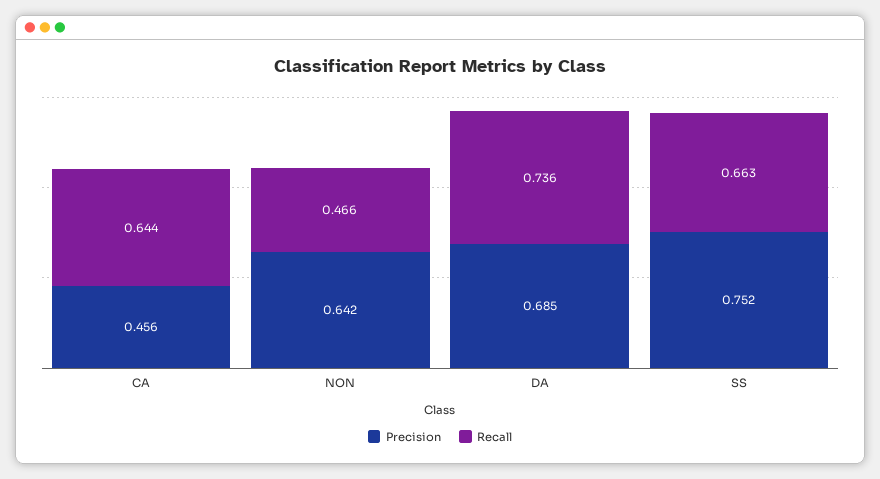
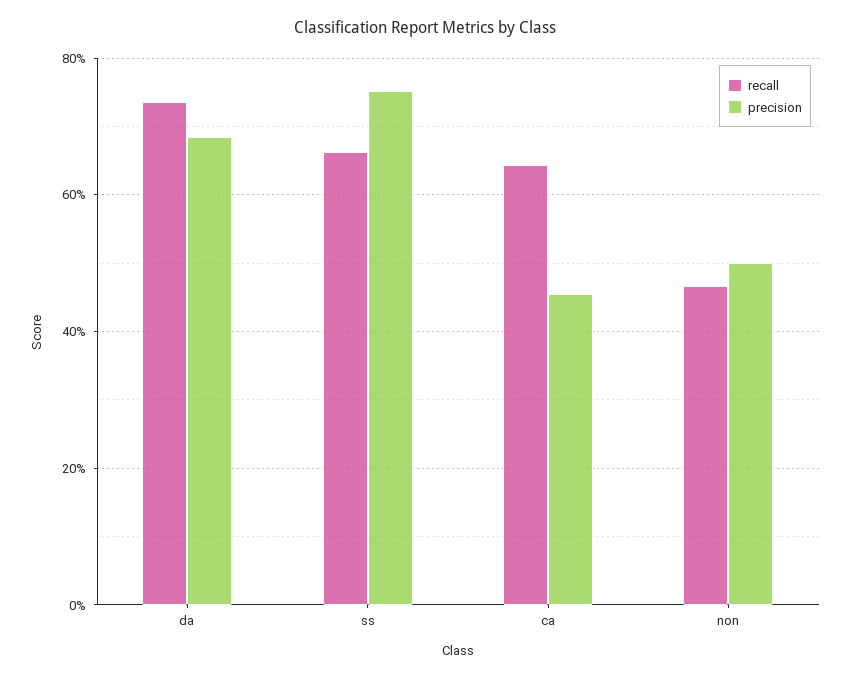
  {
    "Precision": {
      "CA": 0.456,
-     "NON": 0.642,
+     "NON": 0.5,
      "DA": 0.685,
      "SS": 0.752
    },
    "Recall": {
      "CA": 0.644,
      "NON": 0.466,
      "DA": 0.736,
      "SS": 0.663
    }
  }

